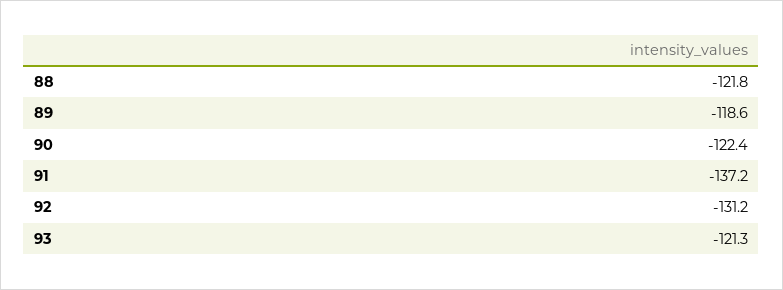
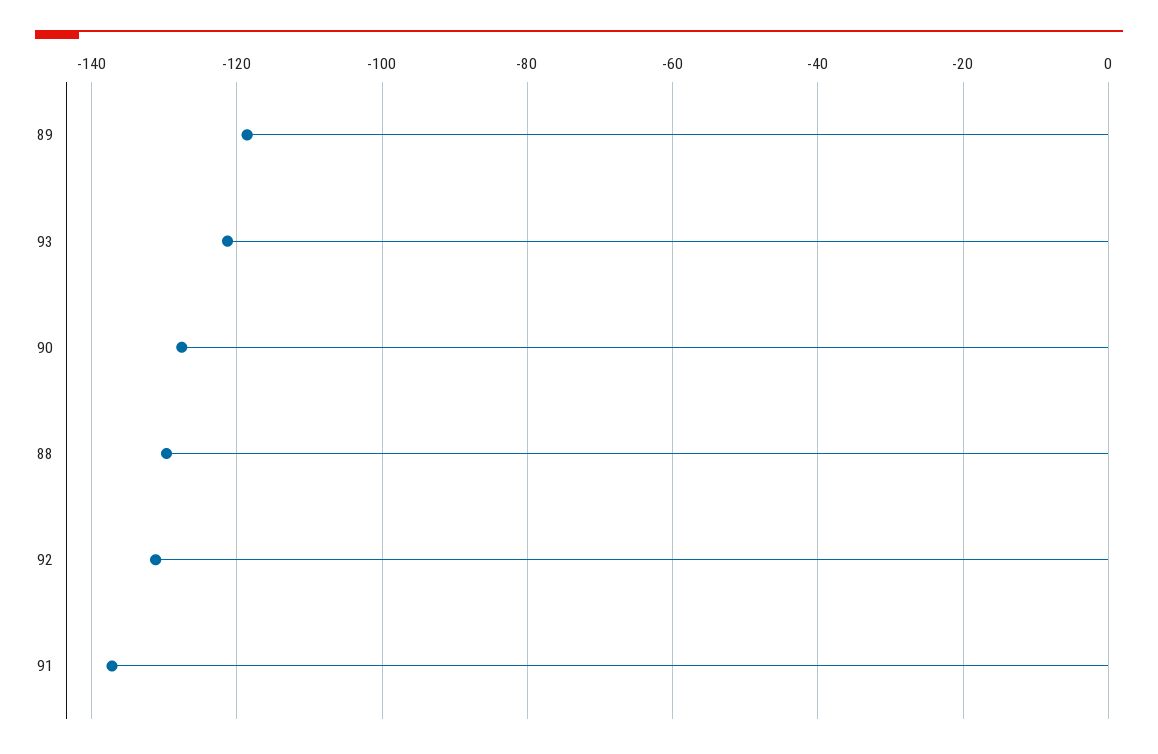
  {
-   "88": -121.8,
+   "88": -130,
    "89": -118.6,
-   "90": -122.4,
+   "90": -128,
    "91": -137.2,
    "92": -131.2,
    "93": -121.3
  }

